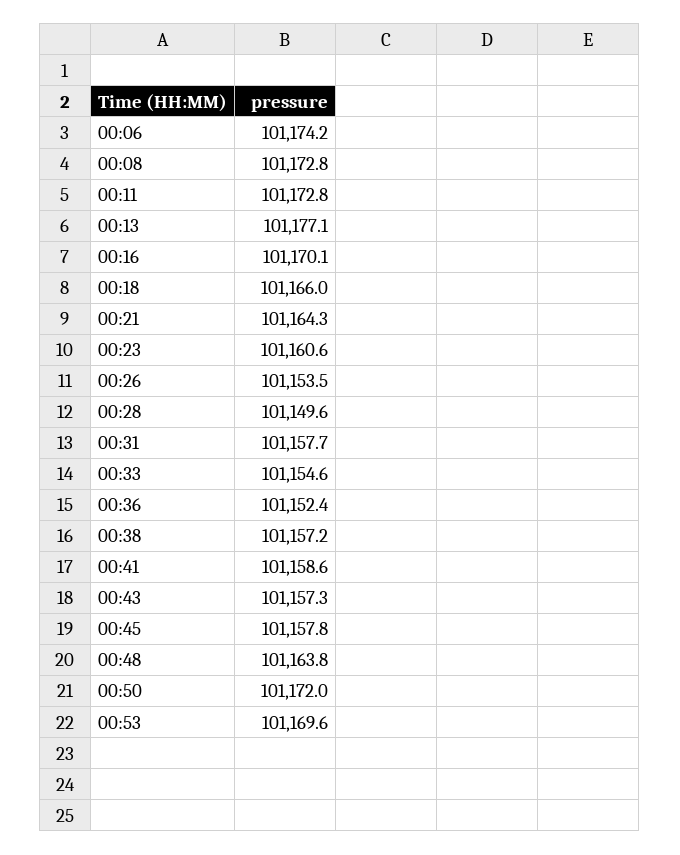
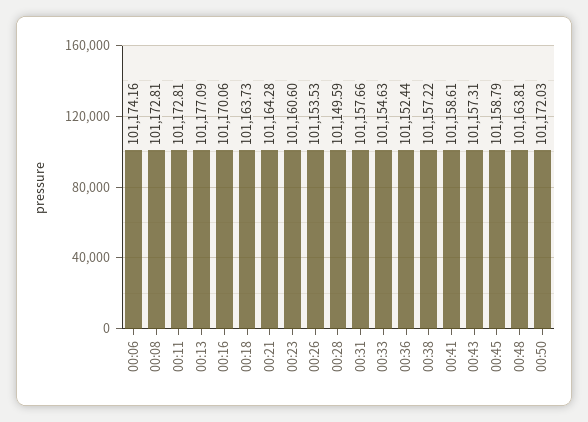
  {
    "00:06": 101174.16,
    "00:08": 101172.81,
    "00:11": 101172.81,
    "00:13": 101177.09,
    "00:16": 101170.06,
-   "00:18": 101166,
+   "00:18": 101163.73,
    "00:21": 101164.28,
    "00:23": 101160.6,
    "00:26": 101153.53,
    "00:28": 101149.59,
    "00:31": 101157.66,
    "00:33": 101154.63,
    "00:36": 101152.44,
    "00:38": 101157.22,
    "00:41": 101158.61,
    "00:43": 101157.31,
-   "00:45": 101157.8,
+   "00:45": 101158.79,
    "00:48": 101163.81,
-   "00:50": 101172.03,
+   "00:50": 101172.03
-   "00:53": 101169.6
  }

